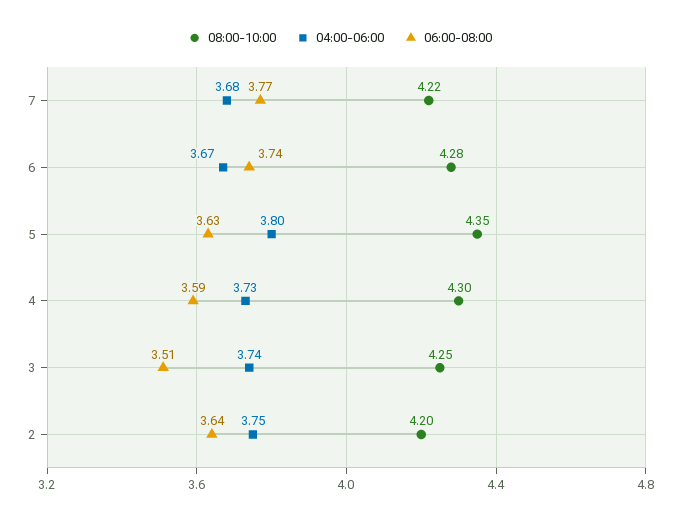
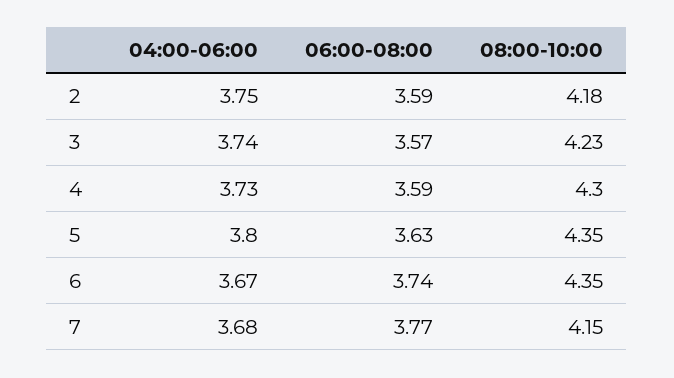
  {
    "08:00-10:00": {
-     "7": 4.22,
+     "7": 4.15,
-     "6": 4.28,
+     "6": 4.35,
      "5": 4.35,
      "4": 4.3,
-     "3": 4.25,
+     "3": 4.23,
-     "2": 4.2
+     "2": 4.18
    },
    "04:00-06:00": {
      "7": 3.68,
      "6": 3.67,
      "5": 3.8,
      "4": 3.73,
      "3": 3.74,
      "2": 3.75
    },
    "06:00-08:00": {
      "7": 3.77,
      "6": 3.74,
      "5": 3.63,
      "4": 3.59,
-     "3": 3.51,
+     "3": 3.57,
-     "2": 3.64
+     "2": 3.59
    }
  }

